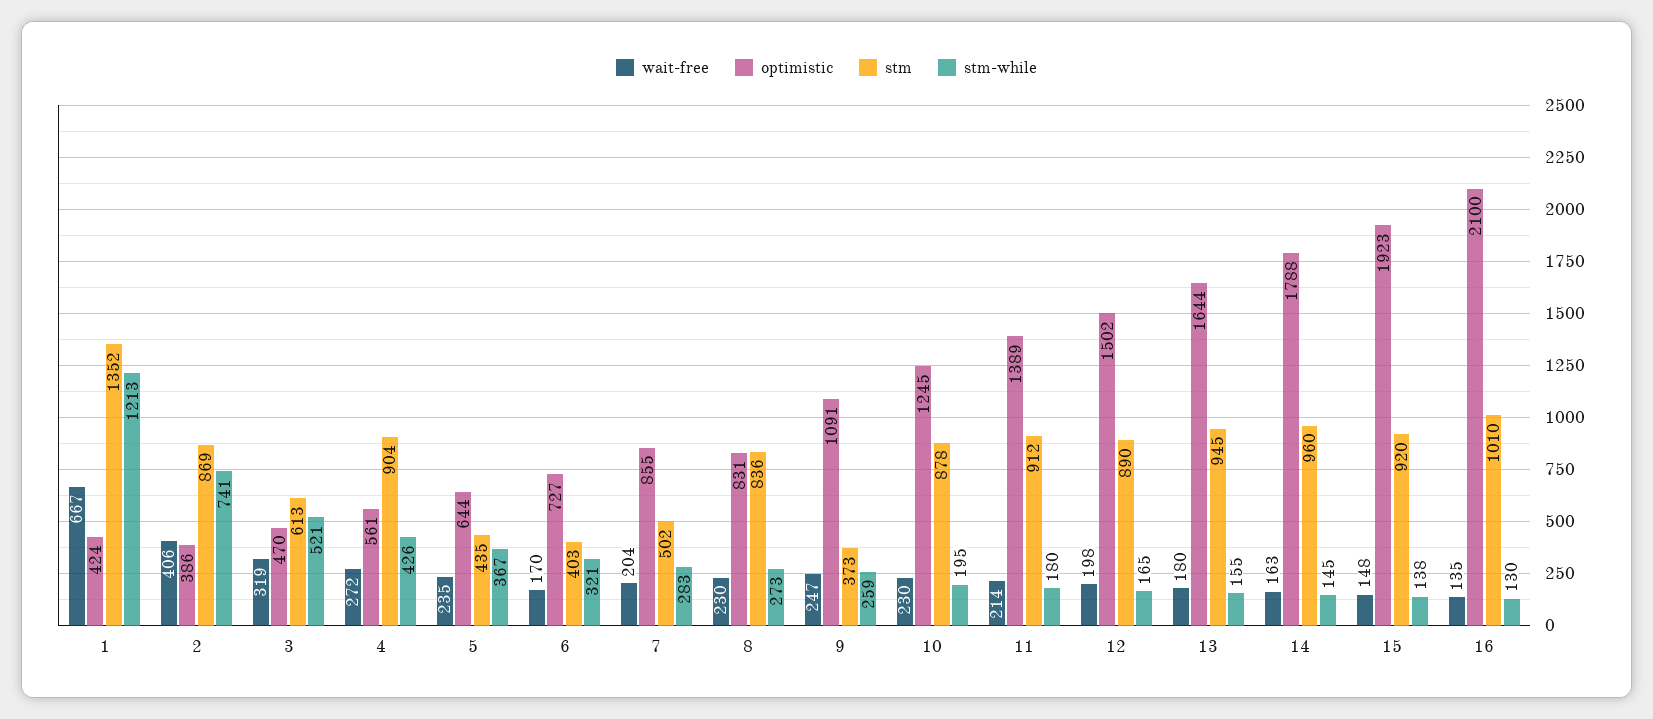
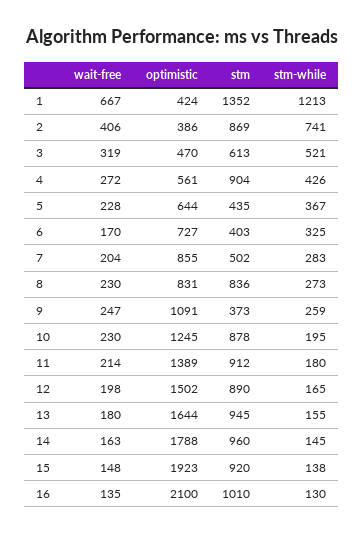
  {
    "wait-free": {
      "1": 667,
      "2": 406,
      "3": 319,
      "4": 272,
-     "5": 235,
+     "5": 228,
      "6": 170,
      "7": 204,
      "8": 230,
      "9": 247,
      "10": 230,
      "11": 214,
      "12": 198,
      "13": 180,
      "14": 163,
      "15": 148,
      "16": 135
    },
    "optimistic": {
      "1": 424,
      "2": 386,
      "3": 470,
      "4": 561,
      "5": 644,
      "6": 727,
      "7": 855,
      "8": 831,
      "9": 1091,
      "10": 1245,
      "11": 1389,
      "12": 1502,
      "13": 1644,
      "14": 1788,
      "15": 1923,
      "16": 2100
    },
    "stm": {
      "1": 1352,
      "2": 869,
      "3": 613,
      "4": 904,
      "5": 435,
      "6": 403,
      "7": 502,
      "8": 836,
      "9": 373,
      "10": 878,
      "11": 912,
      "12": 890,
      "13": 945,
      "14": 960,
      "15": 920,
      "16": 1010
    },
    "stm-while": {
      "1": 1213,
      "2": 741,
      "3": 521,
      "4": 426,
      "5": 367,
-     "6": 321,
+     "6": 325,
      "7": 283,
      "8": 273,
      "9": 259,
      "10": 195,
      "11": 180,
      "12": 165,
      "13": 155,
      "14": 145,
      "15": 138,
      "16": 130
    }
  }

